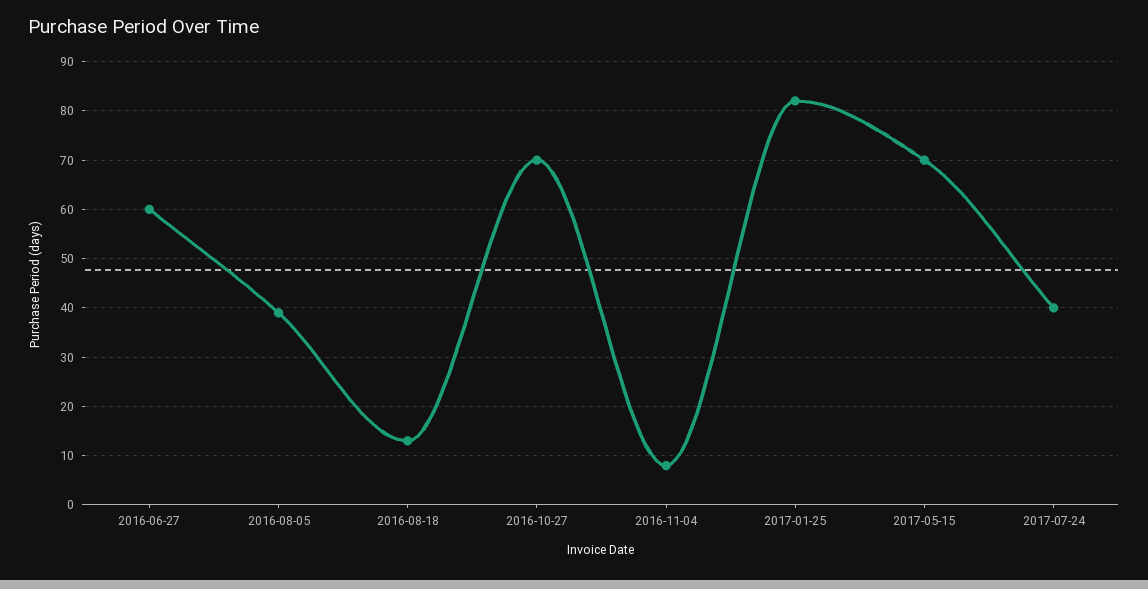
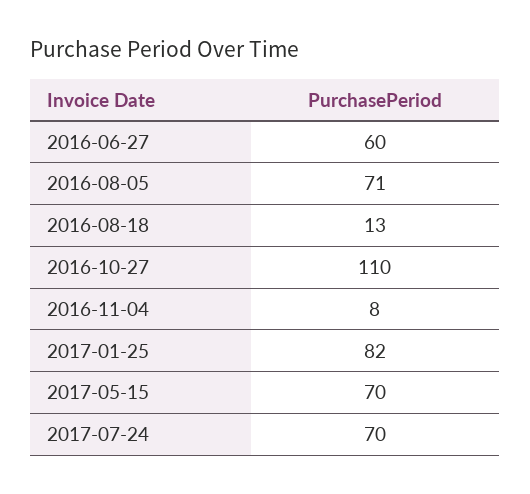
  {
    "2016-06-27": 60,
-   "2016-08-05": 40,
+   "2016-08-05": 71,
    "2016-08-18": 13,
-   "2016-10-27": 70,
+   "2016-10-27": 110,
    "2016-11-04": 8,
    "2017-01-25": 82,
    "2017-05-15": 70,
-   "2017-07-24": 40
+   "2017-07-24": 70
  }

